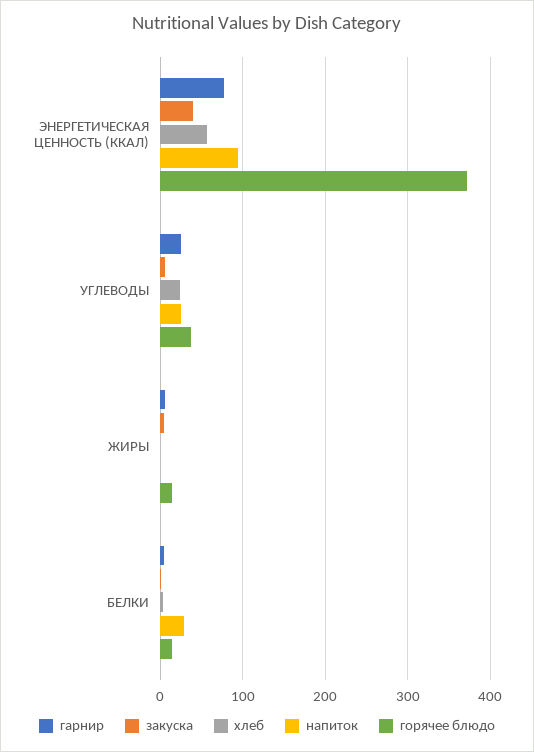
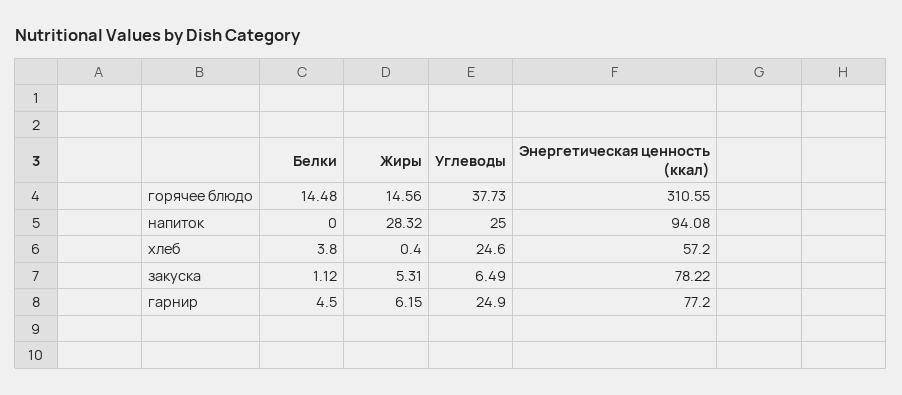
  {
    "гарнир": {
      "ЭНЕРГЕТИЧЕСКАЯ ЦЕННОСТЬ (ККАЛ)": 77.2,
      "УГЛЕВОДЫ": 24.9,
      "ЖИРЫ": 6.15,
      "БЕЛКИ": 4.5
    },
    "закуска": {
-     "ЭНЕРГЕТИЧЕСКАЯ ЦЕННОСТЬ (ККАЛ)": 40,
+     "ЭНЕРГЕТИЧЕСКАЯ ЦЕННОСТЬ (ККАЛ)": 78.22,
      "УГЛЕВОДЫ": 6.49,
      "ЖИРЫ": 5.31,
      "БЕЛКИ": 1.12
    },
    "хлеб": {
      "ЭНЕРГЕТИЧЕСКАЯ ЦЕННОСТЬ (ККАЛ)": 57.2,
      "УГЛЕВОДЫ": 24.6,
      "ЖИРЫ": 0.4,
      "БЕЛКИ": 3.8
    },
    "напиток": {
      "ЭНЕРГЕТИЧЕСКАЯ ЦЕННОСТЬ (ККАЛ)": 94.08,
      "УГЛЕВОДЫ": 25,
-     "ЖИРЫ": 0,
+     "ЖИРЫ": 28.32,
-     "БЕЛКИ": 30
+     "БЕЛКИ": 0
    },
    "горячее блюдо": {
-     "ЭНЕРГЕТИЧЕСКАЯ ЦЕННОСТЬ (ККАЛ)": 370,
+     "ЭНЕРГЕТИЧЕСКАЯ ЦЕННОСТЬ (ККАЛ)": 310.55,
      "УГЛЕВОДЫ": 37.73,
      "ЖИРЫ": 14.56,
      "БЕЛКИ": 14.48
    }
  }

